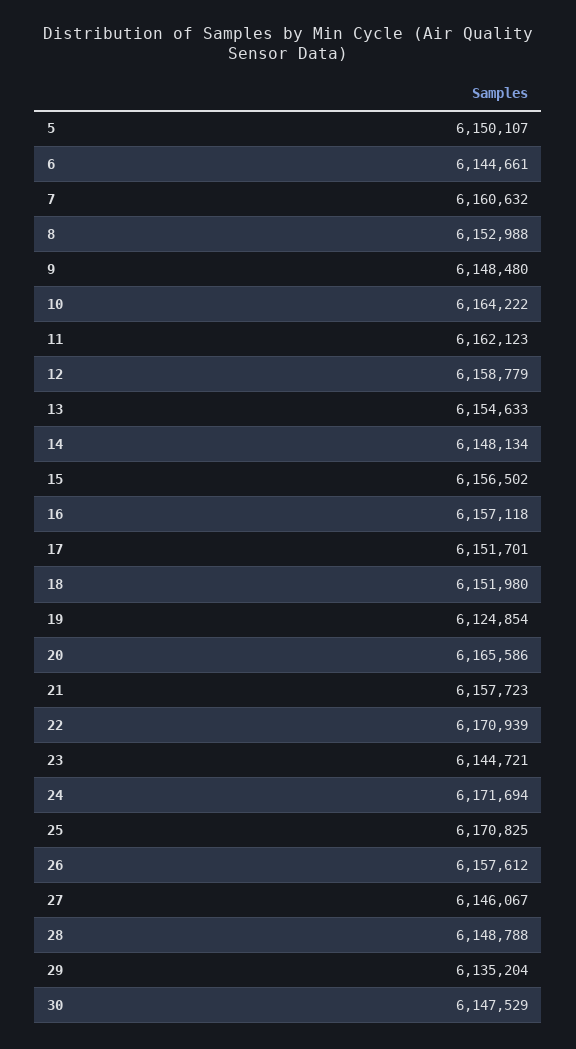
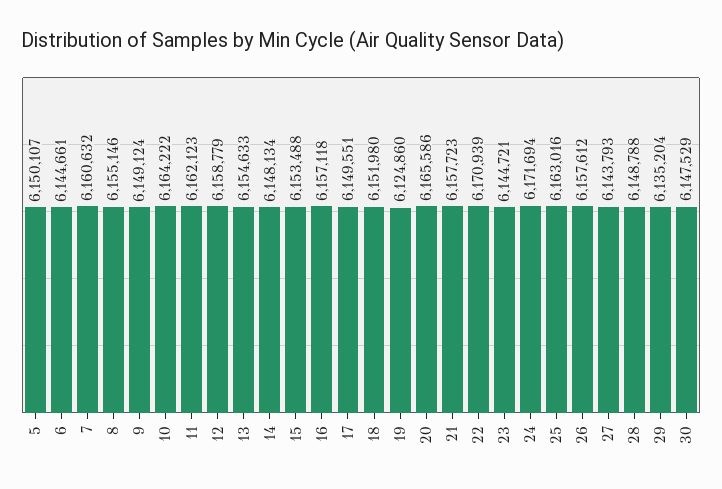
  {
    "5": 6150107,
    "6": 6144661,
    "7": 6160632,
-   "8": 6152988,
+   "8": 6155146,
-   "9": 6148480,
+   "9": 6149124,
    "10": 6164222,
    "11": 6162123,
    "12": 6158779,
    "13": 6154633,
    "14": 6148134,
-   "15": 6156502,
+   "15": 6153488,
    "16": 6157118,
-   "17": 6151701,
+   "17": 6149551,
    "18": 6151980,
-   "19": 6124854,
+   "19": 6124860,
    "20": 6165586,
    "21": 6157723,
    "22": 6170939,
    "23": 6144721,
    "24": 6171694,
-   "25": 6170825,
+   "25": 6163016,
    "26": 6157612,
-   "27": 6146067,
+   "27": 6143793,
    "28": 6148788,
    "29": 6135204,
    "30": 6147529
  }

